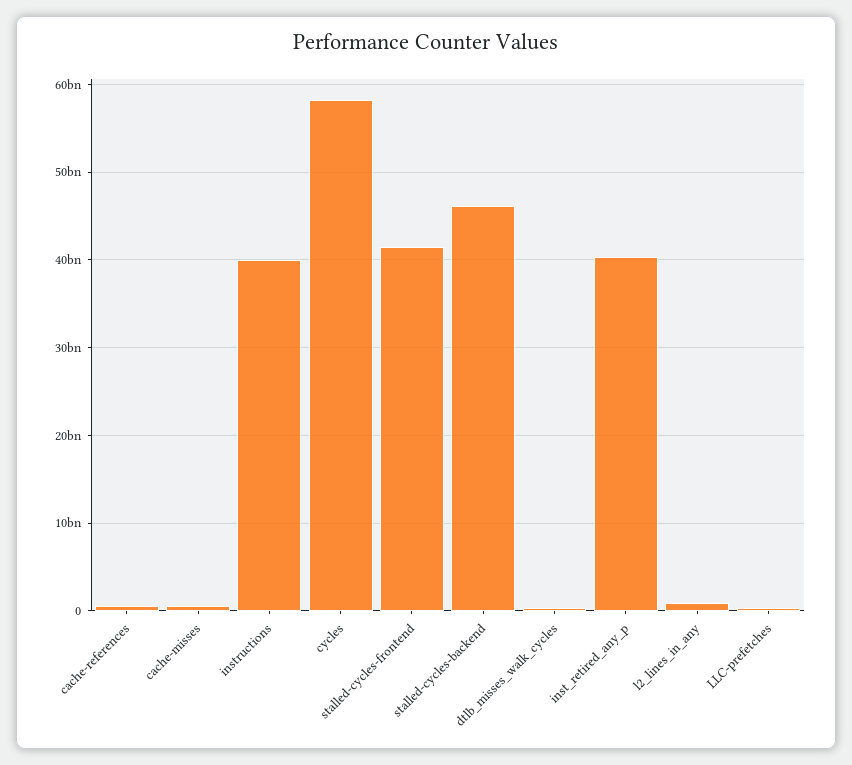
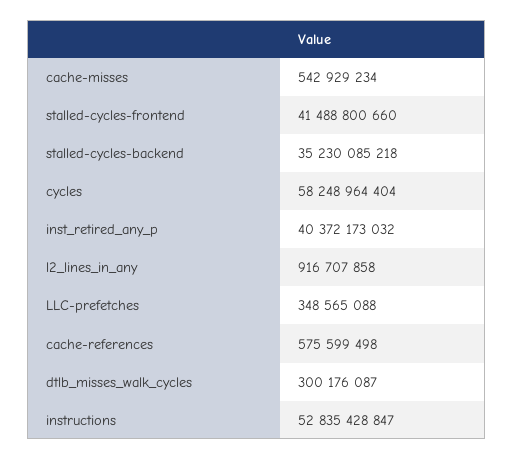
  {
    "cache-references": 575599498,
    "cache-misses": 542929234,
-   "instructions": 40000000000,
+   "instructions": 52835428847,
    "cycles": 58248964404,
    "stalled-cycles-frontend": 41488800660,
-   "stalled-cycles-backend": 46000000000,
+   "stalled-cycles-backend": 35230085218,
    "dtlb_misses_walk_cycles": 300176087,
    "inst_retired_any_p": 40372173032,
    "l2_lines_in_any": 916707858,
    "LLC-prefetches": 348565088
  }

